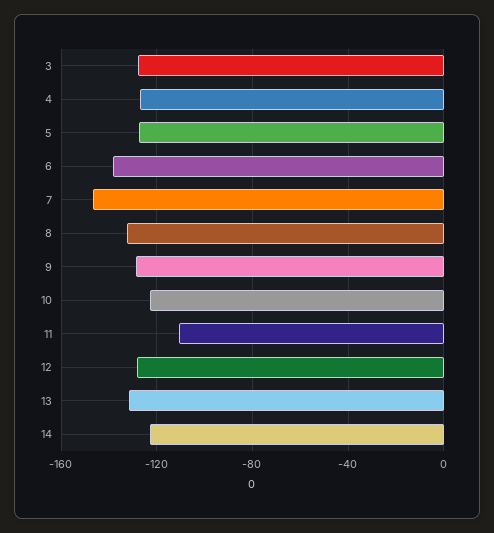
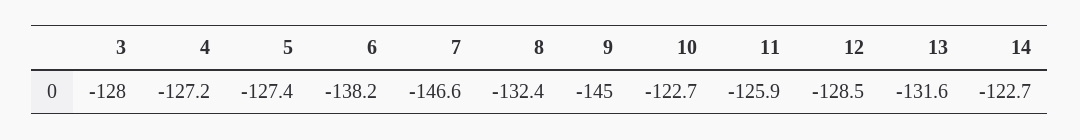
  {
    "3": -128,
    "4": -127.2,
    "5": -127.4,
    "6": -138.2,
    "7": -146.6,
    "8": -132.4,
-   "9": -130,
+   "9": -145,
    "10": -122.7,
-   "11": -110,
+   "11": -125.9,
    "12": -128.5,
    "13": -131.6,
    "14": -122.7
  }

